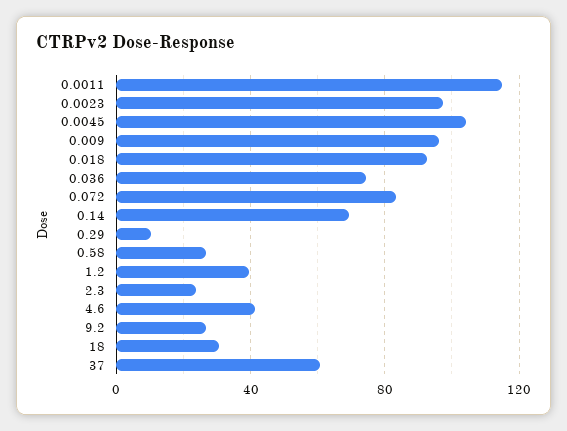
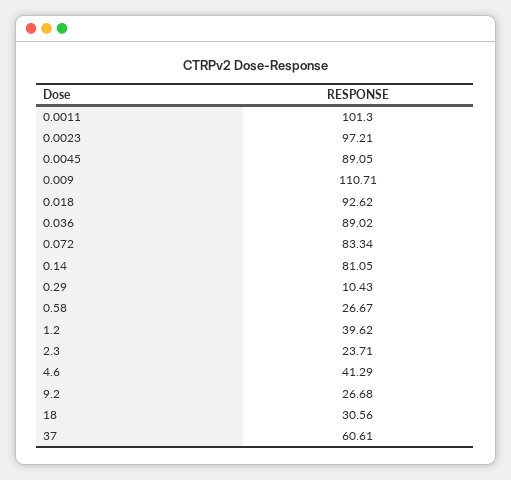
  {
-   "0.0011": 115,
+   "0.0011": 101.3,
    "0.0023": 97.21,
-   "0.0045": 105,
+   "0.0045": 89.05,
-   "0.009": 95,
+   "0.009": 110.71,
    "0.018": 92.62,
-   "0.036": 75,
+   "0.036": 89.02,
    "0.072": 83.34,
-   "0.14": 70,
+   "0.14": 81.05,
    "0.29": 10.43,
    "0.58": 26.67,
    "1.2": 39.62,
    "2.3": 23.71,
    "4.6": 41.29,
    "9.2": 26.68,
    "18": 30.56,
    "37": 60.61
  }

